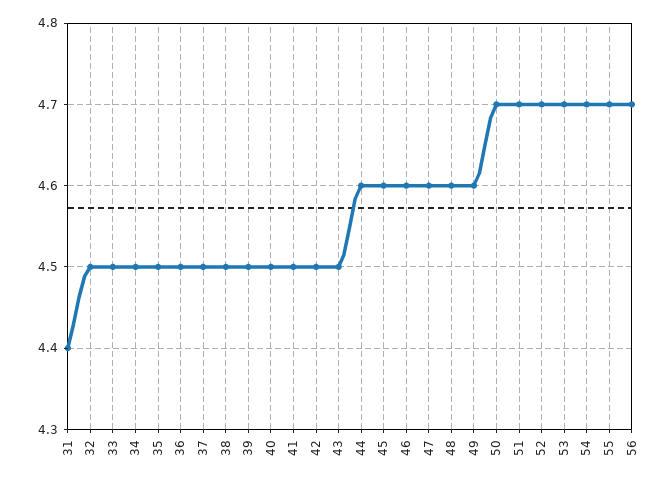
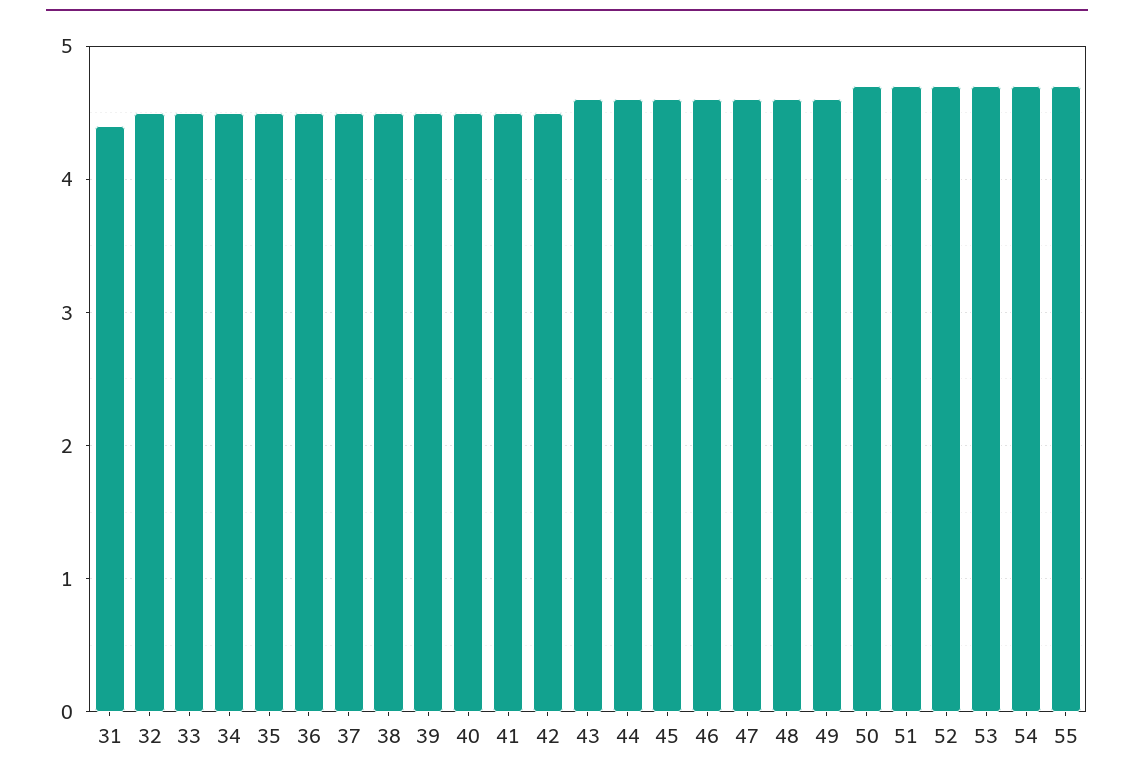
  {
    "31": 4.4,
    "32": 4.5,
    "33": 4.5,
    "34": 4.5,
    "35": 4.5,
    "36": 4.5,
    "37": 4.5,
    "38": 4.5,
    "39": 4.5,
    "40": 4.5,
    "41": 4.5,
    "42": 4.5,
-   "43": 4.5,
+   "43": 4.6,
    "44": 4.6,
    "45": 4.6,
    "46": 4.6,
    "47": 4.6,
    "48": 4.6,
    "49": 4.6,
    "50": 4.7,
    "51": 4.7,
    "52": 4.7,
    "53": 4.7,
    "54": 4.7,
-   "55": 4.7,
+   "55": 4.7
-   "56": 4.7
  }

